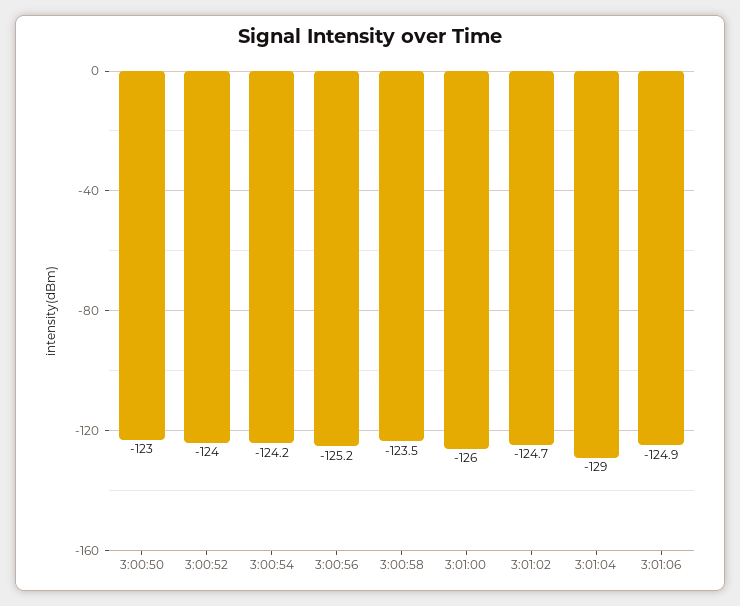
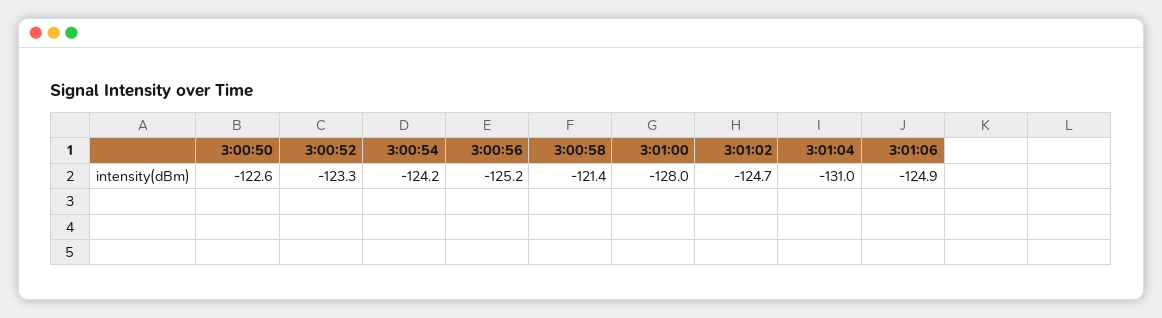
  {
-   "3:00:50": -123,
+   "3:00:50": -122.6,
-   "3:00:52": -124,
+   "3:00:52": -123.3,
    "3:00:54": -124.2,
    "3:00:56": -125.2,
-   "3:00:58": -123.5,
+   "3:00:58": -121.4,
-   "3:01:00": -126,
+   "3:01:00": -128,
    "3:01:02": -124.7,
-   "3:01:04": -129,
+   "3:01:04": -131,
    "3:01:06": -124.9
  }

